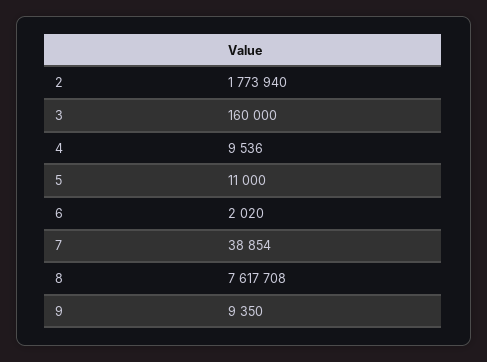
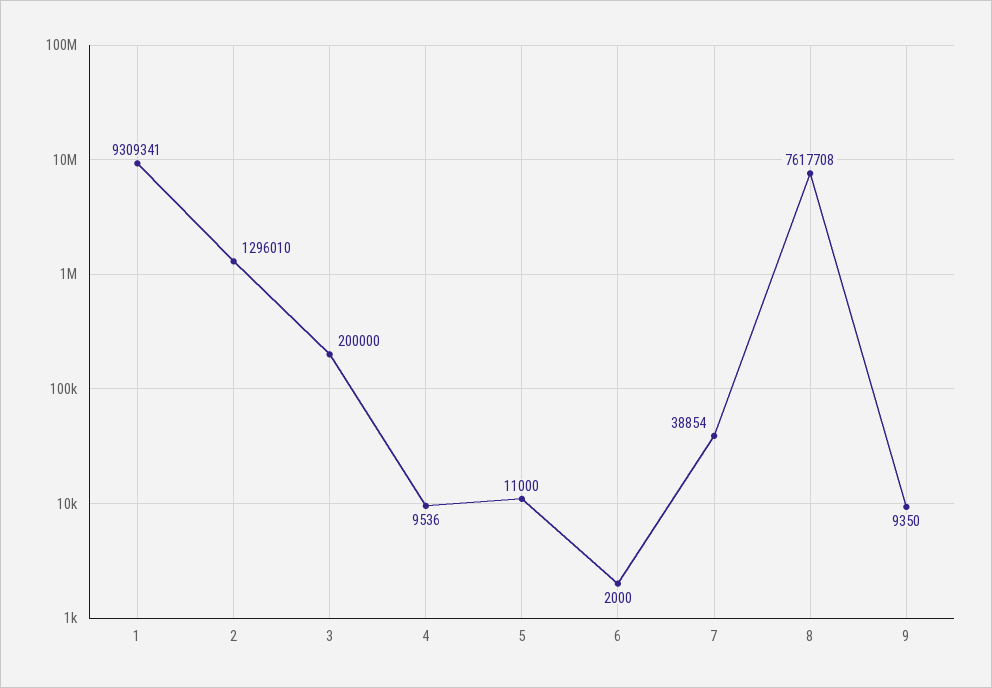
  {
-   "2": 1773940,
+   "2": 1296010,
-   "3": 160000,
+   "3": 200000,
    "4": 9536,
    "5": 11000,
-   "6": 2020,
+   "6": 2000,
    "7": 38854,
    "8": 7617708,
-   "9": 9350
+   "9": 9350,
+   "1": 9309341
  }

